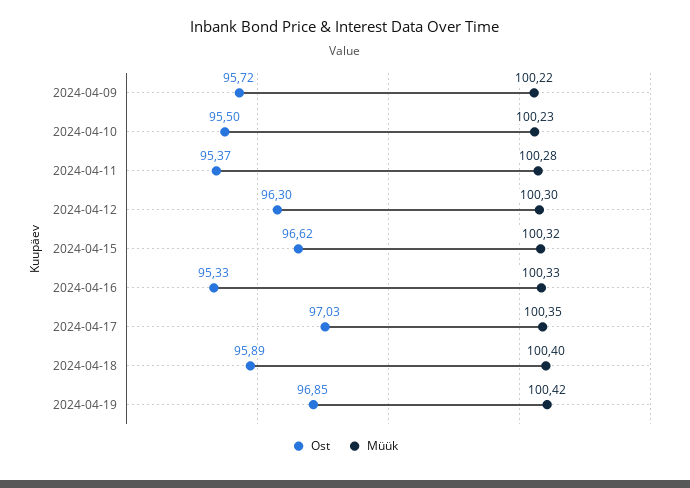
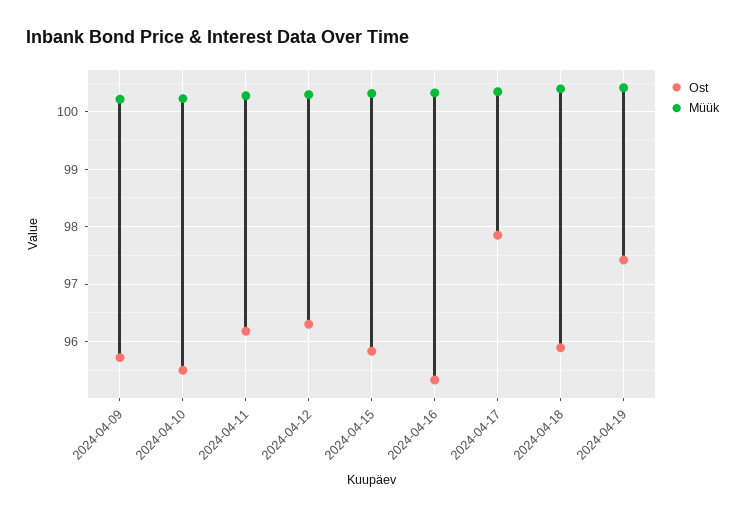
  {
    "Ost": {
      "2024-04-09": 95.72,
      "2024-04-10": 95.5,
-     "2024-04-11": 95.37,
+     "2024-04-11": 96.2,
      "2024-04-12": 96.3,
-     "2024-04-15": 96.62,
+     "2024-04-15": 95.8,
      "2024-04-16": 95.33,
-     "2024-04-17": 97.03,
+     "2024-04-17": 97.8,
      "2024-04-18": 95.89,
-     "2024-04-19": 96.85
+     "2024-04-19": 97.4
    },
    "Müük": {
      "2024-04-09": 100.22,
      "2024-04-10": 100.23,
      "2024-04-11": 100.28,
      "2024-04-12": 100.3,
      "2024-04-15": 100.32,
      "2024-04-16": 100.33,
      "2024-04-17": 100.35,
      "2024-04-18": 100.4,
      "2024-04-19": 100.42
    }
  }

